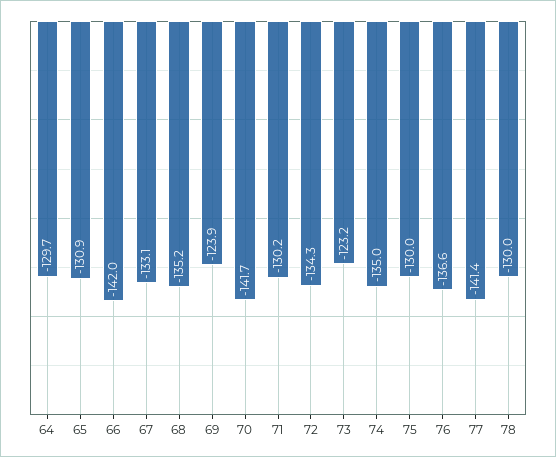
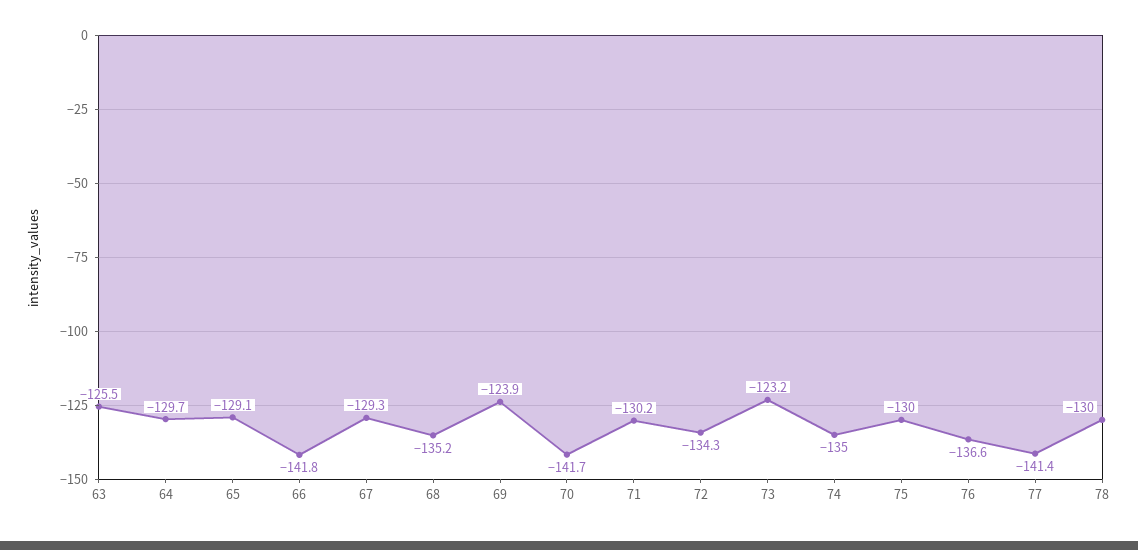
  {
    "64": -129.7,
-   "65": -130.9,
+   "65": -129.1,
-   "66": -142,
+   "66": -141.8,
-   "67": -133.1,
+   "67": -129.3,
    "68": -135.2,
    "69": -123.9,
    "70": -141.7,
    "71": -130.2,
    "72": -134.3,
    "73": -123.2,
    "74": -135,
    "75": -130,
    "76": -136.6,
    "77": -141.4,
-   "78": -130
+   "78": -130,
+   "63": -125.5
  }

